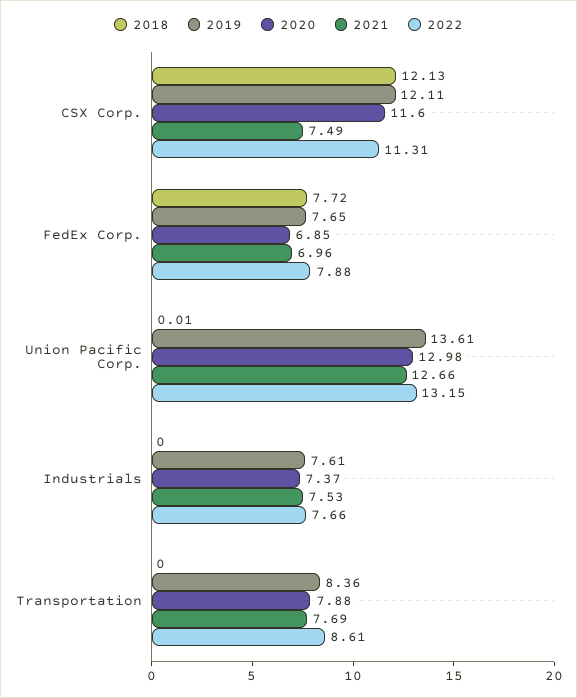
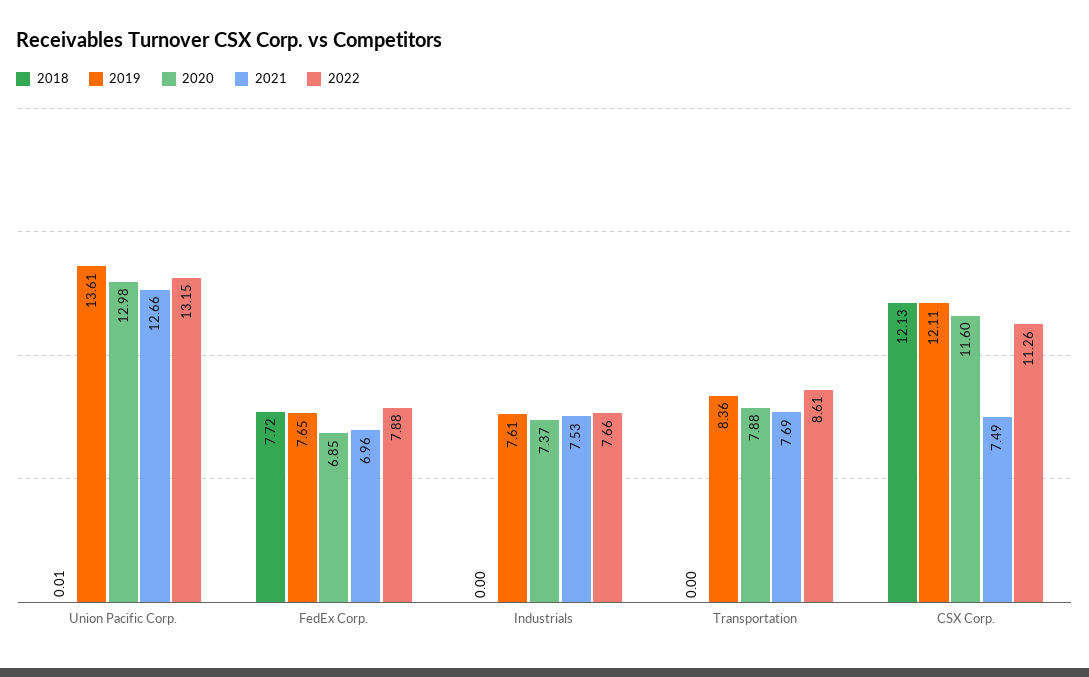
  {
    "2018": {
      "CSX Corp.": 12.13,
      "FedEx Corp.": 7.72,
      "Union Pacific Corp.": 0.01,
      "Industrials": 0,
      "Transportation": 0
    },
    "2019": {
      "CSX Corp.": 12.11,
      "FedEx Corp.": 7.65,
      "Union Pacific Corp.": 13.61,
      "Industrials": 7.61,
      "Transportation": 8.36
    },
    "2020": {
      "CSX Corp.": 11.6,
      "FedEx Corp.": 6.85,
      "Union Pacific Corp.": 12.98,
      "Industrials": 7.37,
      "Transportation": 7.88
    },
    "2021": {
      "CSX Corp.": 7.49,
      "FedEx Corp.": 6.96,
      "Union Pacific Corp.": 12.66,
      "Industrials": 7.53,
      "Transportation": 7.69
    },
    "2022": {
-     "CSX Corp.": 11.31,
+     "CSX Corp.": 11.26,
      "FedEx Corp.": 7.88,
      "Union Pacific Corp.": 13.15,
      "Industrials": 7.66,
      "Transportation": 8.61
    }
  }

